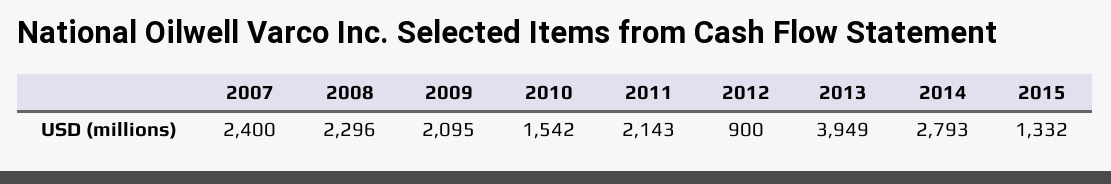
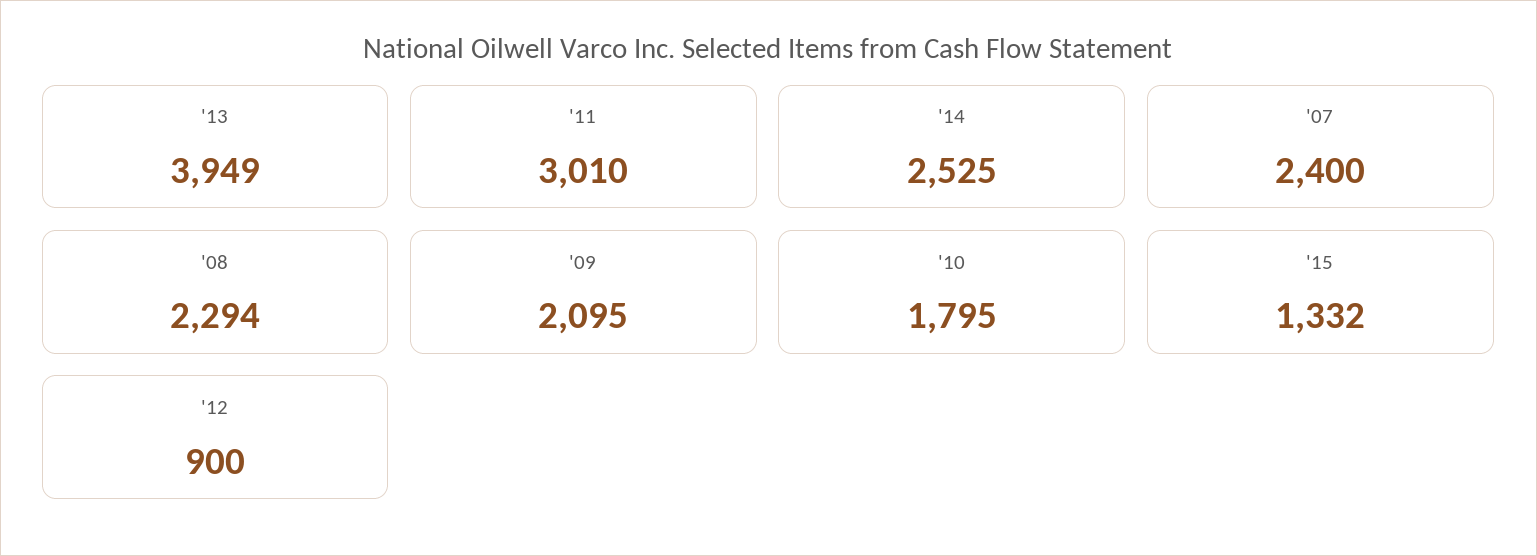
  {
    "2007": 2400,
-   "2008": 2296,
+   "2008": 2294,
    "2009": 2095,
-   "2010": 1542,
+   "2010": 1795,
-   "2011": 2143,
+   "2011": 3010,
    "2012": 900,
    "2013": 3949,
-   "2014": 2793,
+   "2014": 2525,
    "2015": 1332
  }

